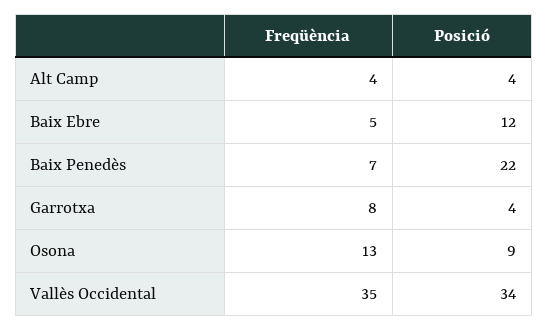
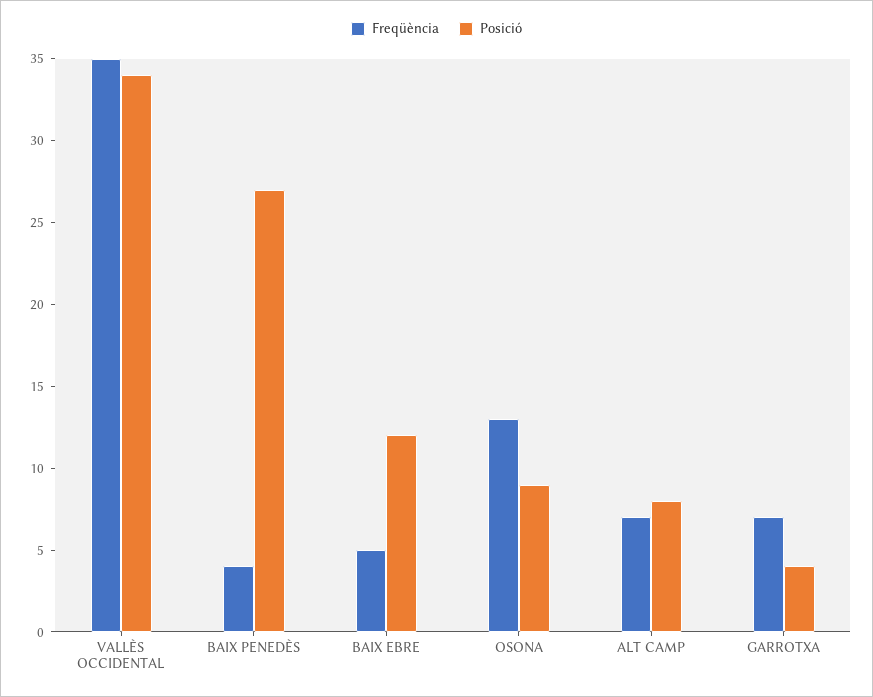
  {
    "Freqüència": {
-     "Alt Camp": 4,
+     "Alt Camp": 7,
      "Baix Ebre": 5,
-     "Baix Penedès": 7,
+     "Baix Penedès": 4,
-     "Garrotxa": 8,
+     "Garrotxa": 7,
      "Osona": 13,
      "Vallès Occidental": 35
    },
    "Posició": {
-     "Alt Camp": 4,
+     "Alt Camp": 8,
      "Baix Ebre": 12,
-     "Baix Penedès": 22,
+     "Baix Penedès": 27,
      "Garrotxa": 4,
      "Osona": 9,
      "Vallès Occidental": 34
    }
  }

